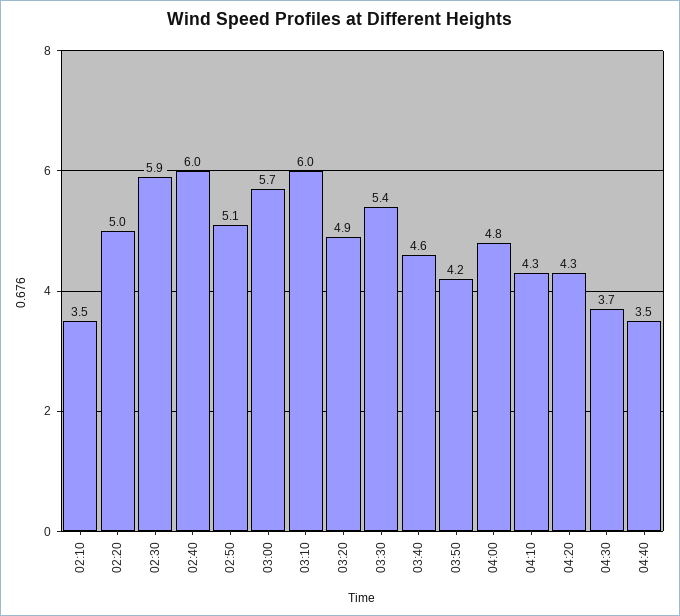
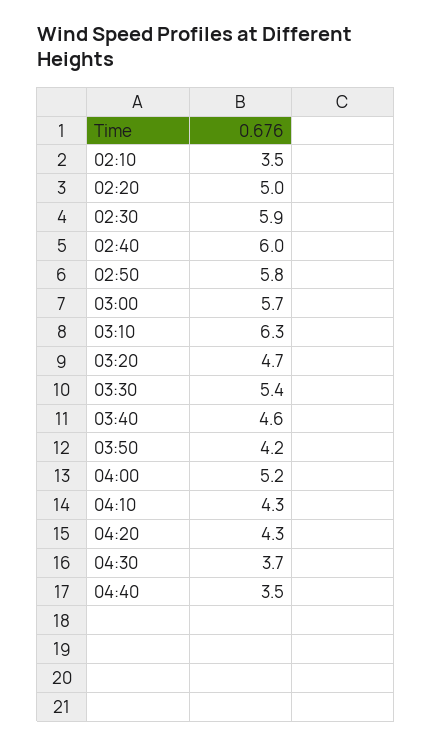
  {
    "02:10": 3.5,
    "02:20": 5,
    "02:30": 5.9,
    "02:40": 6,
-   "02:50": 5.1,
+   "02:50": 5.8,
    "03:00": 5.7,
-   "03:10": 6,
+   "03:10": 6.3,
-   "03:20": 4.9,
+   "03:20": 4.7,
    "03:30": 5.4,
    "03:40": 4.6,
    "03:50": 4.2,
-   "04:00": 4.8,
+   "04:00": 5.2,
    "04:10": 4.3,
    "04:20": 4.3,
    "04:30": 3.7,
    "04:40": 3.5
  }

